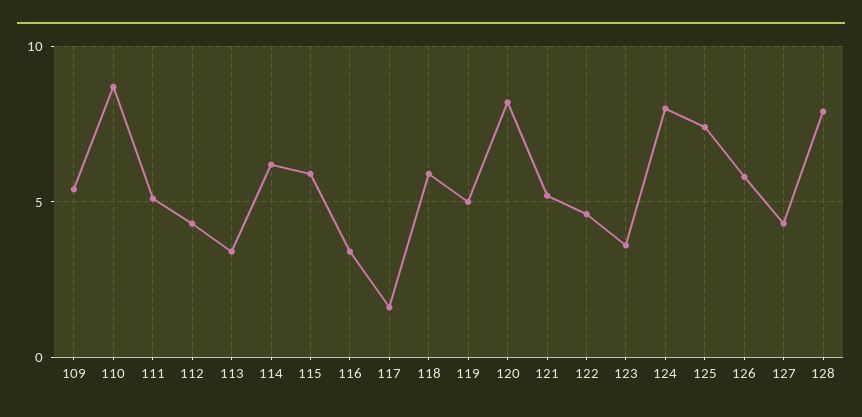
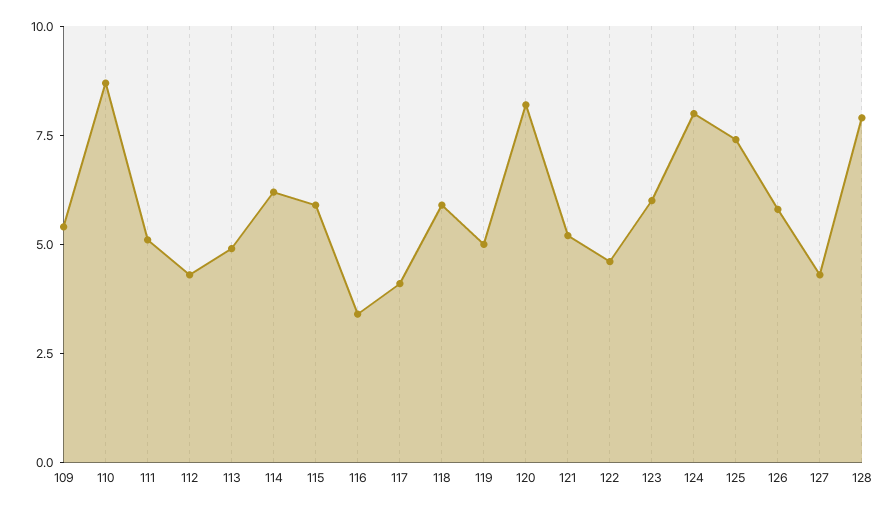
  {
    "109": 5.5,
    "110": 8.5,
    "111": 5,
    "112": 4.5,
-   "113": 3.5,
+   "113": 5,
    "114": 6,
    "115": 6,
    "116": 3.5,
-   "117": 1.5,
+   "117": 4,
    "118": 6,
    "119": 5,
    "120": 8,
    "121": 5,
    "122": 4.5,
-   "123": 3.5,
+   "123": 6,
    "124": 8,
    "125": 7.5,
    "126": 6,
    "127": 4.5,
    "128": 8
  }

